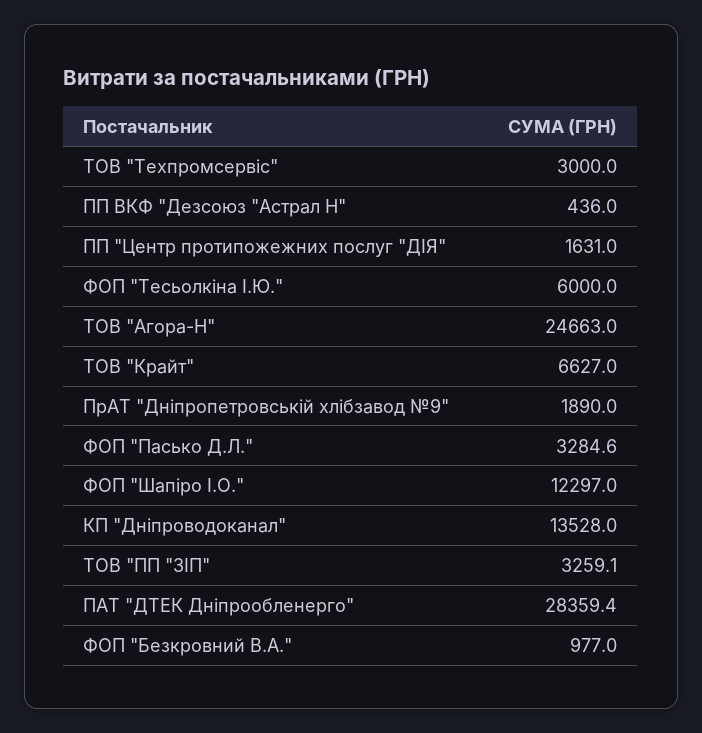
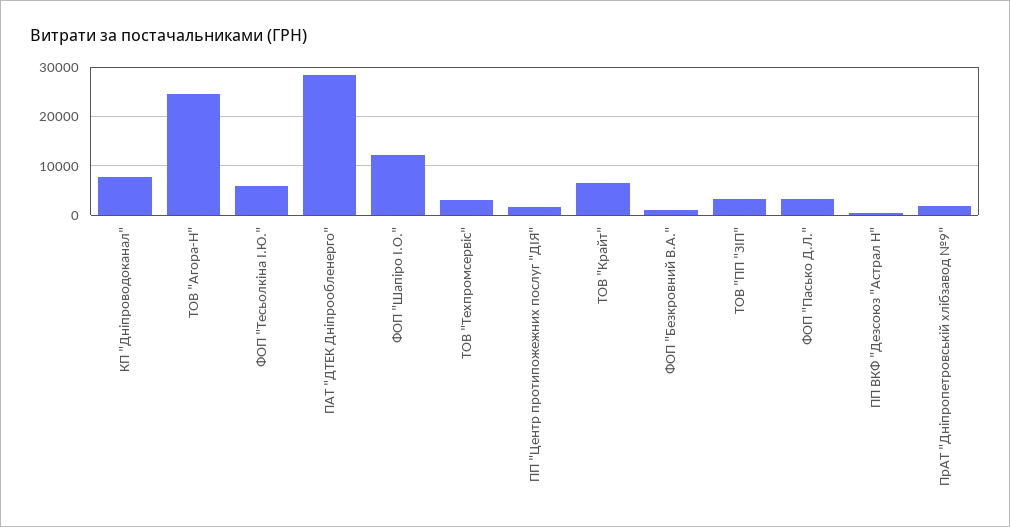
  {
    "ТОВ \"Техпромсервіс\"": 3000,
    "ПП ВКФ \"Дезсоюз \"Астрал Н\"": 436,
    "ПП \"Центр протипожежних послуг \"ДІЯ\"": 1631,
    "ФОП \"Тесьолкіна І.Ю.\"": 6000,
    "ТОВ \"Агора-Н\"": 24663,
    "ТОВ \"Крайт\"": 6627,
    "ПрАТ \"Дніпропетровській хлібзавод №9\"": 1890,
    "ФОП \"Пасько Д.Л.\"": 3284.6,
    "ФОП \"Шапіро І.О.\"": 12297,
-   "КП \"Дніпроводоканал\"": 13528,
+   "КП \"Дніпроводоканал\"": 8000,
    "ТОВ \"ПП \"ЗІП\"": 3259.1,
    "ПАТ \"ДТЕК Дніпрообленерго\"": 28359.4,
    "ФОП \"Безкровний В.А.\"": 977
  }

